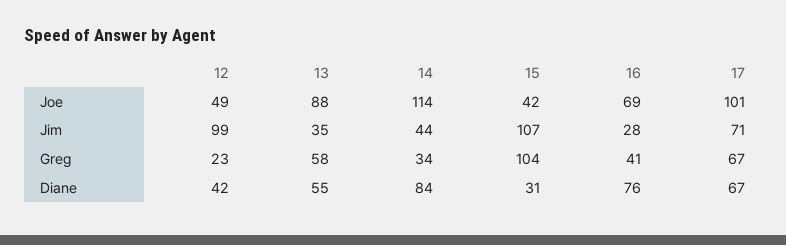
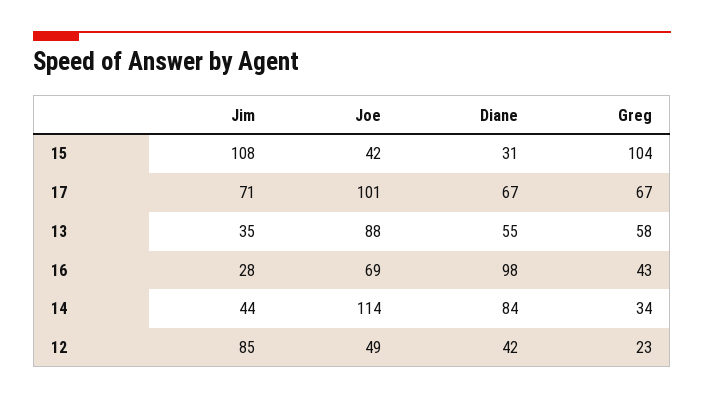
  {
    "12": {
      "Joe": 49,
-     "Jim": 99,
+     "Jim": 85,
      "Greg": 23,
      "Diane": 42
    },
    "13": {
      "Joe": 88,
      "Jim": 35,
      "Greg": 58,
      "Diane": 55
    },
    "14": {
      "Joe": 114,
      "Jim": 44,
      "Greg": 34,
      "Diane": 84
    },
    "15": {
      "Joe": 42,
-     "Jim": 107,
+     "Jim": 108,
      "Greg": 104,
      "Diane": 31
    },
    "16": {
      "Joe": 69,
      "Jim": 28,
-     "Greg": 41,
+     "Greg": 43,
-     "Diane": 76
+     "Diane": 98
    },
    "17": {
      "Joe": 101,
      "Jim": 71,
      "Greg": 67,
      "Diane": 67
    }
  }

